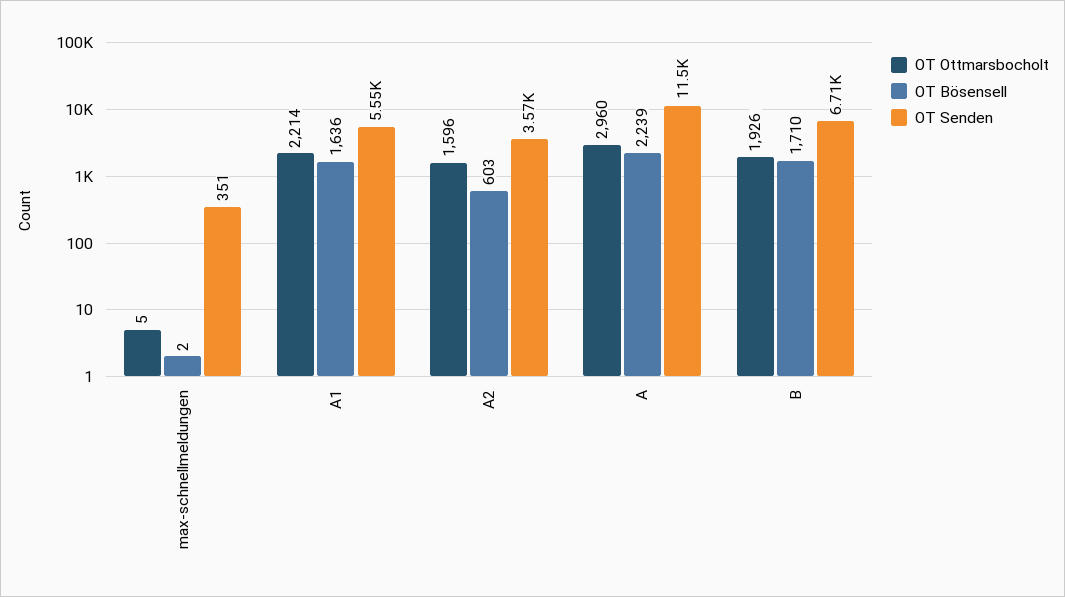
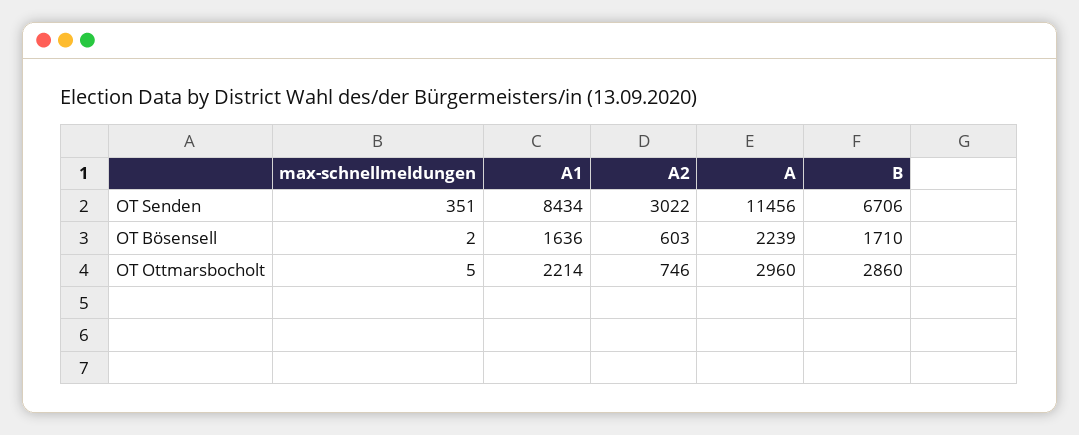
  {
    "OT Ottmarsbocholt": {
      "max-schnellmeldungen": 5,
      "A1": 2214,
-     "A2": 1596,
+     "A2": 746,
      "A": 2960,
-     "B": 1926
+     "B": 2860
    },
    "OT Bösensell": {
      "max-schnellmeldungen": 2,
      "A1": 1636,
      "A2": 603,
      "A": 2239,
      "B": 1710
    },
    "OT Senden": {
      "max-schnellmeldungen": 351,
-     "A1": 5550,
+     "A1": 8434,
-     "A2": 3570,
+     "A2": 3022,
      "A": 11456,
      "B": 6706
    }
  }

